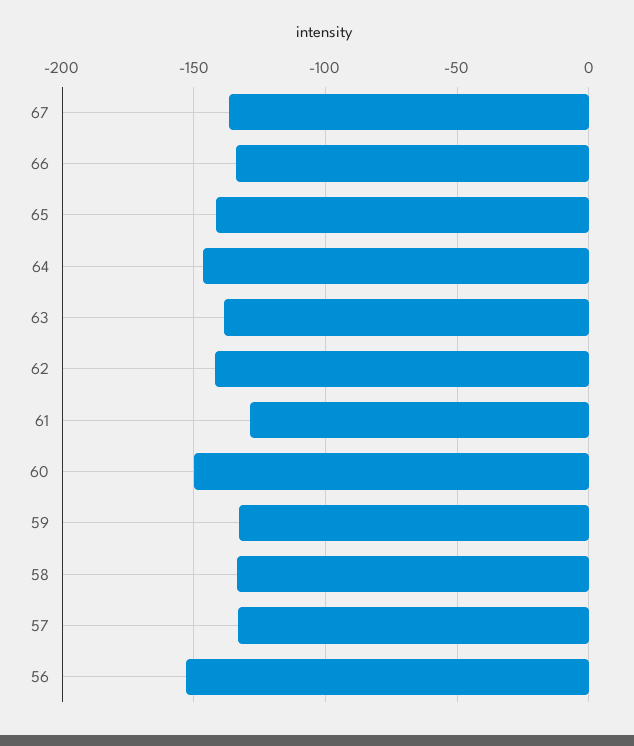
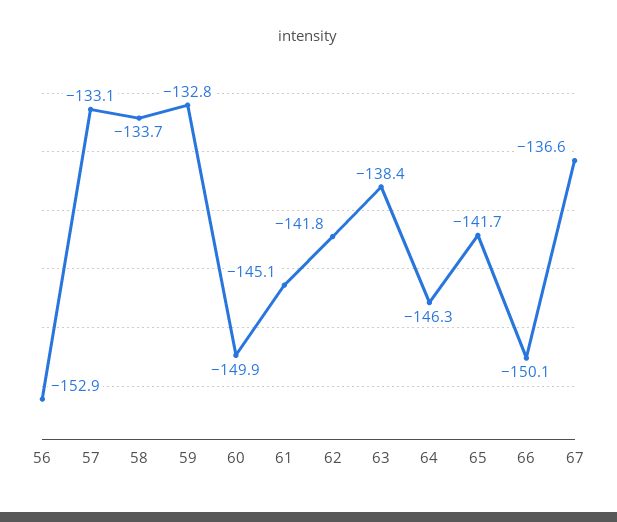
  {
    "67": -136.6,
-   "66": -135,
+   "66": -150.1,
    "65": -141.7,
    "64": -146.3,
    "63": -138.4,
    "62": -141.8,
-   "61": -130,
+   "61": -145.1,
    "60": -149.9,
    "59": -132.8,
    "58": -133.7,
    "57": -133.1,
    "56": -152.9
  }

